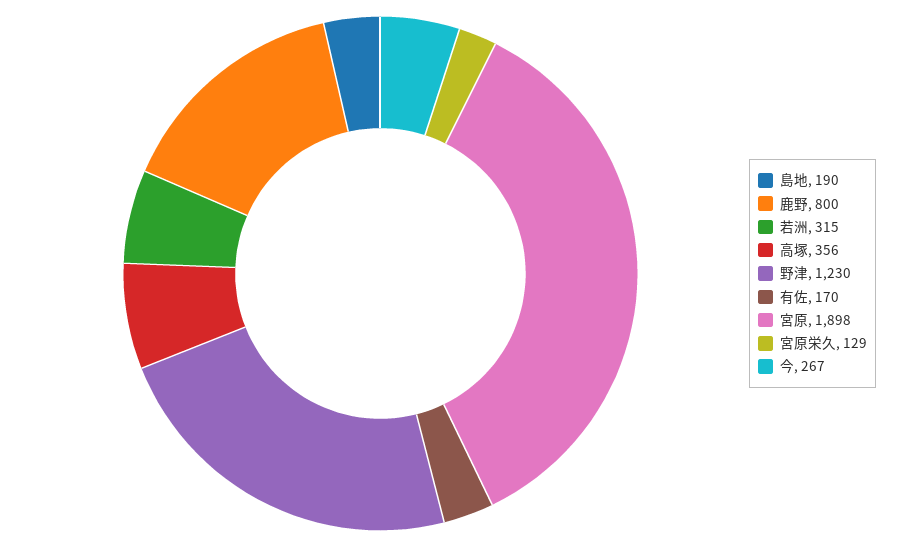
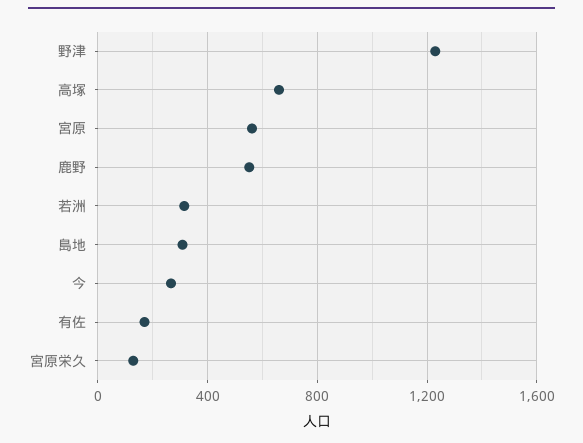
  {
-   "島地": 190,
+   "島地": 300,
-   "鹿野": 800,
+   "鹿野": 550,
    "若洲": 315,
-   "高塚": 356,
+   "高塚": 650,
    "野津": 1230,
    "有佐": 170,
-   "宮原": 1898,
+   "宮原": 550,
    "宮原栄久": 129,
    "今": 267
  }

